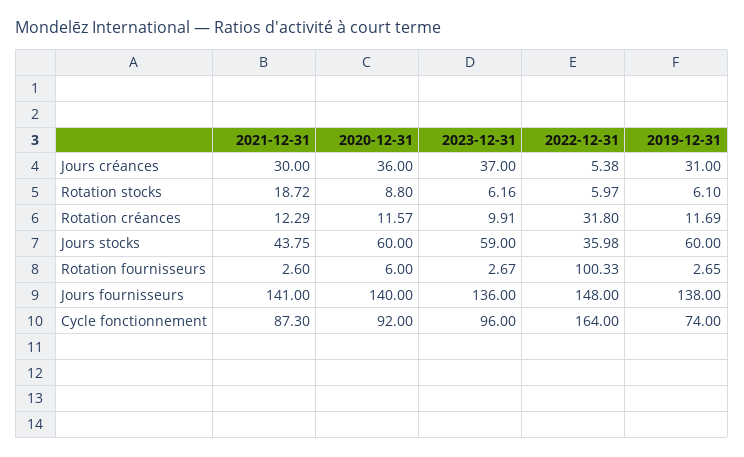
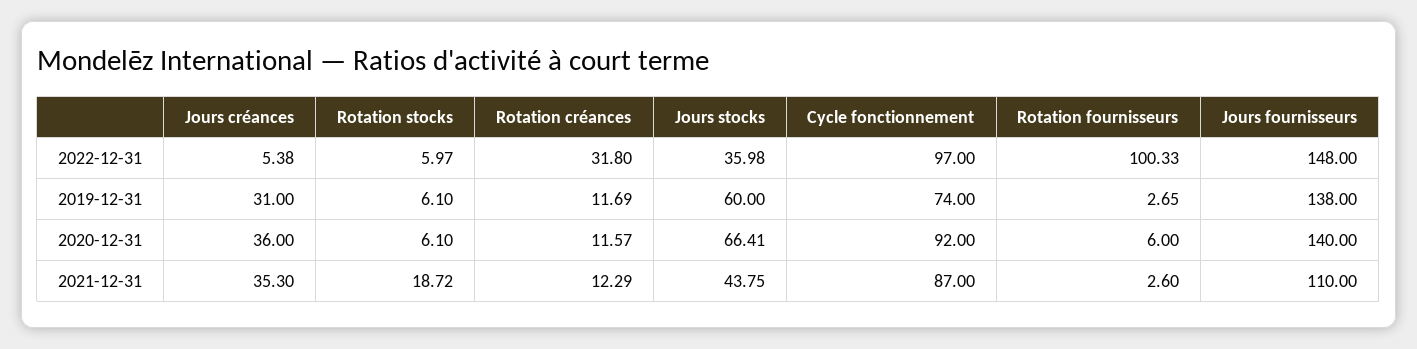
  {
    "2021-12-31": {
-     "Jours créances": 30,
+     "Jours créances": 35.3,
      "Rotation stocks": 18.72,
      "Rotation créances": 12.29,
      "Jours stocks": 43.75,
      "Rotation fournisseurs": 2.6,
-     "Jours fournisseurs": 141,
+     "Jours fournisseurs": 110,
-     "Cycle fonctionnement": 87.3
+     "Cycle fonctionnement": 87
    },
    "2020-12-31": {
      "Jours créances": 36,
-     "Rotation stocks": 8.8,
+     "Rotation stocks": 6.1,
      "Rotation créances": 11.57,
-     "Jours stocks": 60,
+     "Jours stocks": 66.41,
      "Rotation fournisseurs": 6,
      "Jours fournisseurs": 140,
      "Cycle fonctionnement": 92
    },
-   "2023-12-31": {
-     "Jours créances": 37,
-     "Rotation stocks": 6.16,
-     "Rotation créances": 9.91,
-     "Jours stocks": 59,
-     "Rotation fournisseurs": 2.67,
-     "Jours fournisseurs": 136,
-     "Cycle fonctionnement": 96
-   },
    "2022-12-31": {
      "Jours créances": 5.38,
      "Rotation stocks": 5.97,
      "Rotation créances": 31.8,
      "Jours stocks": 35.98,
      "Rotation fournisseurs": 100.33,
      "Jours fournisseurs": 148,
-     "Cycle fonctionnement": 164
+     "Cycle fonctionnement": 97
    },
    "2019-12-31": {
      "Jours créances": 31,
      "Rotation stocks": 6.1,
      "Rotation créances": 11.69,
      "Jours stocks": 60,
      "Rotation fournisseurs": 2.65,
      "Jours fournisseurs": 138,
      "Cycle fonctionnement": 74
    }
  }

